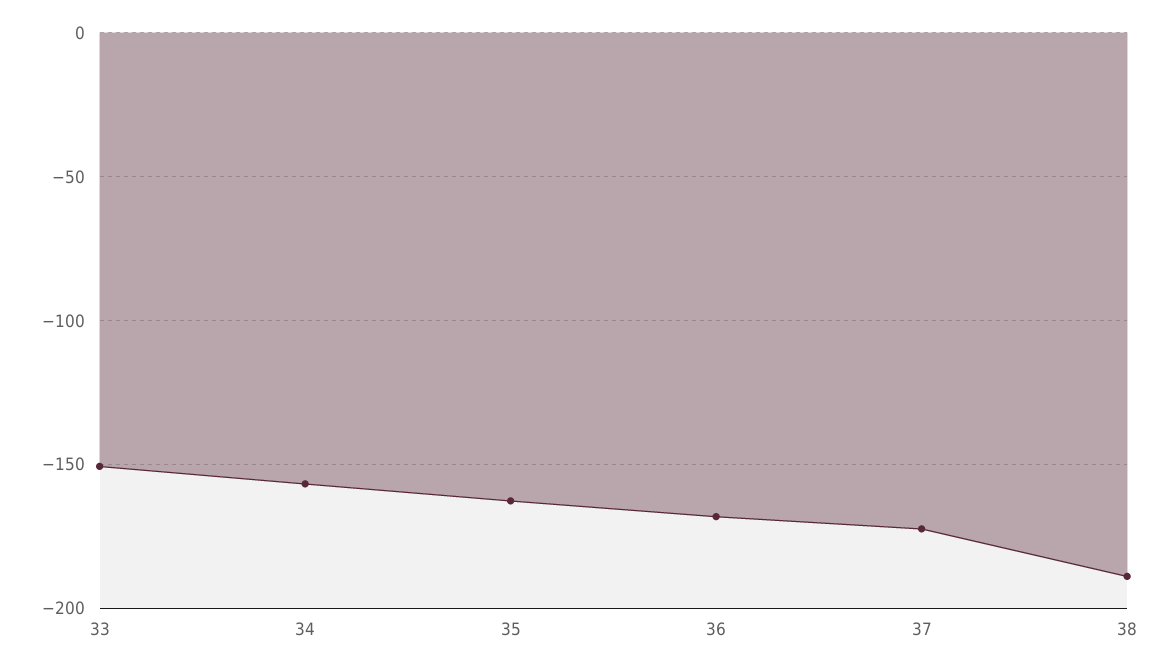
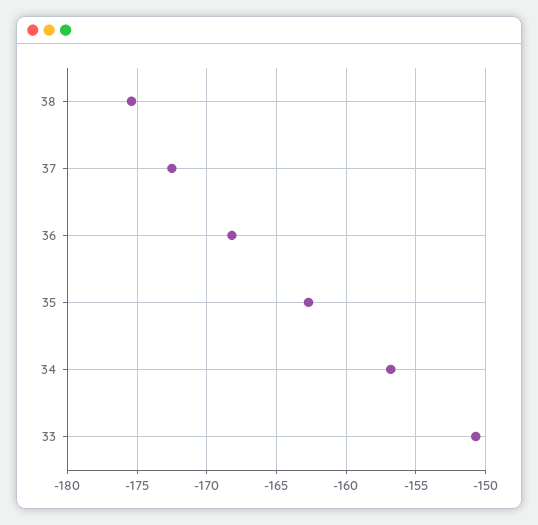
  {
    "33": -150.5,
    "34": -157,
    "35": -162.5,
    "36": -168,
    "37": -172.5,
-   "38": -190
+   "38": -175.5
  }

